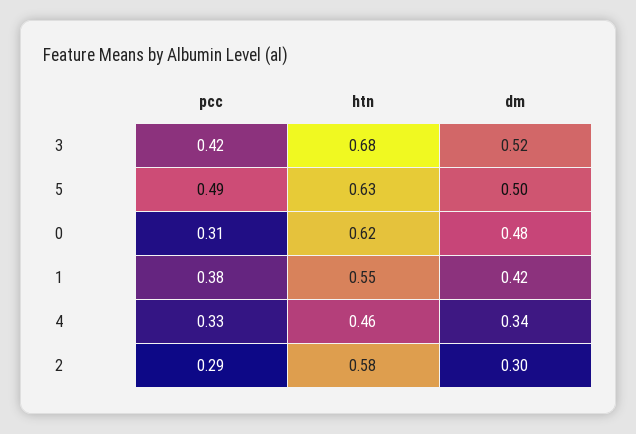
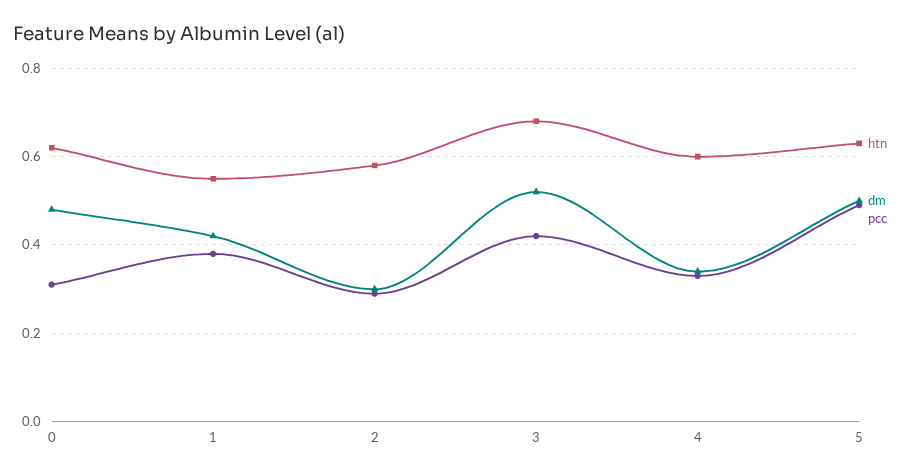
  {
    "pcc": {
      "3": 0.42,
      "5": 0.49,
      "0": 0.31,
      "1": 0.38,
      "4": 0.33,
      "2": 0.29
    },
    "htn": {
      "3": 0.68,
      "5": 0.63,
      "0": 0.62,
      "1": 0.55,
-     "4": 0.46,
+     "4": 0.6,
      "2": 0.58
    },
    "dm": {
      "3": 0.52,
      "5": 0.5,
      "0": 0.48,
      "1": 0.42,
      "4": 0.34,
      "2": 0.3
    }
  }

